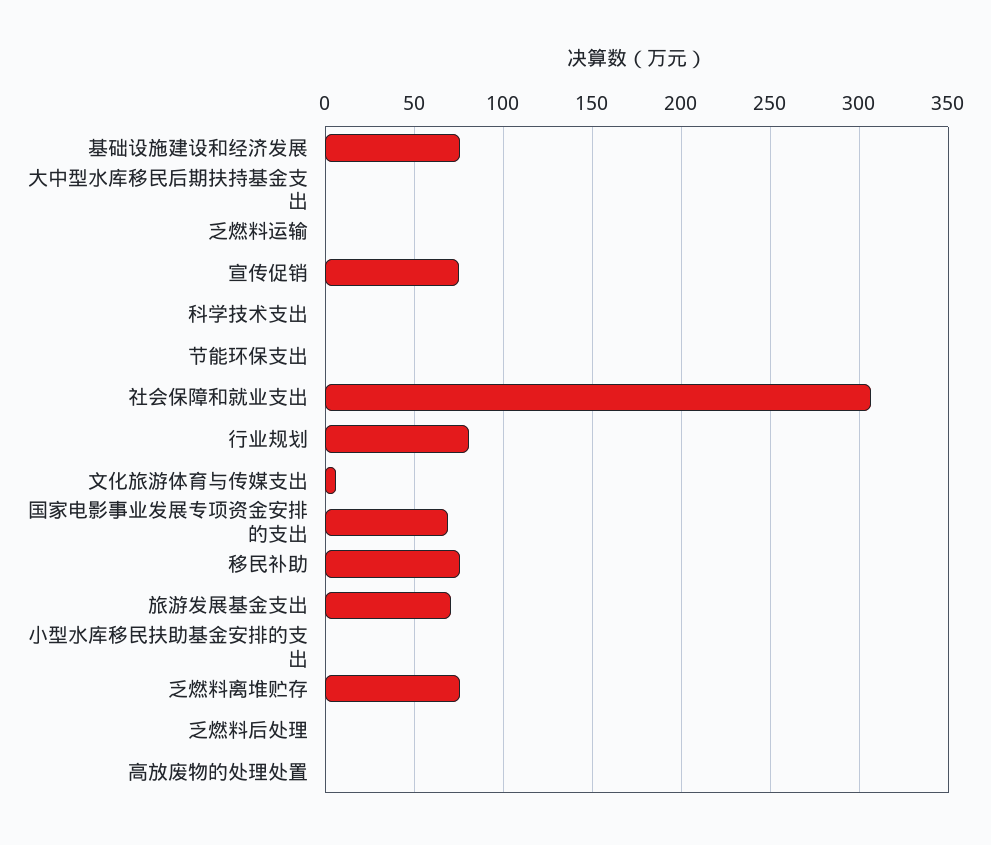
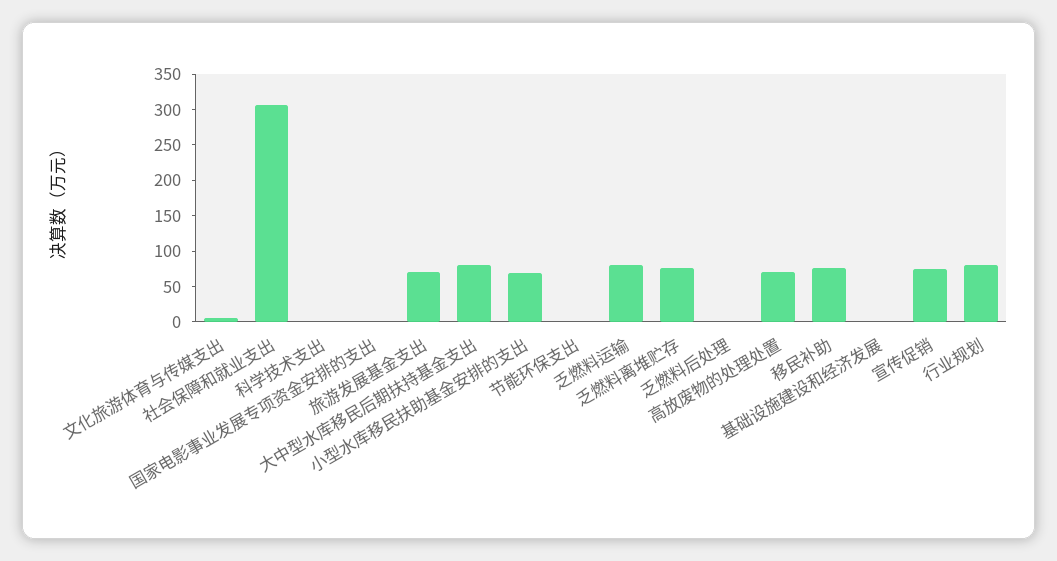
  {
-   "基础设施建设和经济发展": 75,
+   "基础设施建设和经济发展": 0,
-   "大中型水库移民后期扶持基金支出": 0,
+   "大中型水库移民后期扶持基金支出": 75,
-   "乏燃料运输": 0,
+   "乏燃料运输": 75,
    "宣传促销": 75,
    "科学技术支出": 0,
    "节能环保支出": 0,
    "社会保障和就业支出": 305,
    "行业规划": 80,
    "文化旅游体育与传媒支出": 5,
-   "国家电影事业发展专项资金安排的支出": 70,
+   "国家电影事业发展专项资金安排的支出": 0,
    "移民补助": 75,
    "旅游发展基金支出": 70,
-   "小型水库移民扶助基金安排的支出": 0,
+   "小型水库移民扶助基金安排的支出": 75,
    "乏燃料离堆贮存": 75,
    "乏燃料后处理": 0,
-   "高放废物的处理处置": 0
+   "高放废物的处理处置": 75
  }

